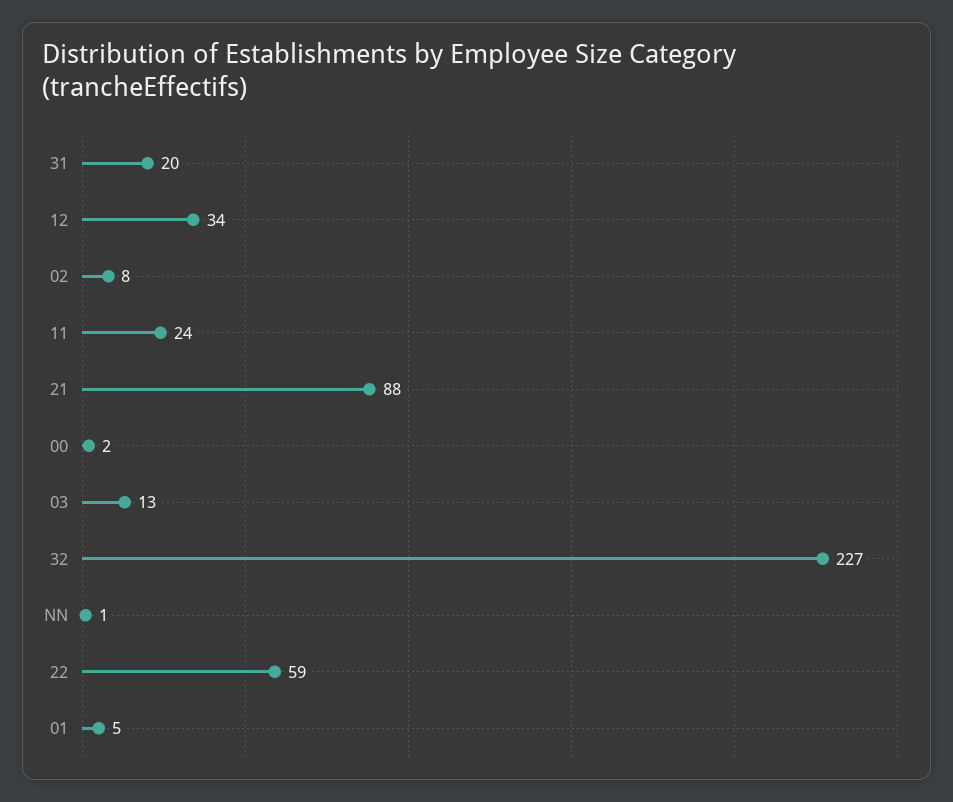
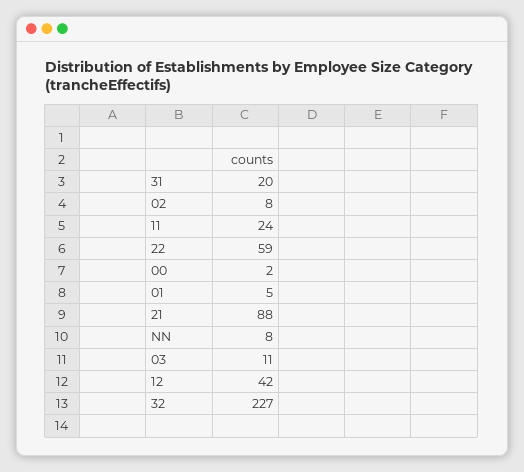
  {
    "31": 20,
-   "12": 34,
+   "12": 42,
    "02": 8,
    "11": 24,
    "21": 88,
    "00": 2,
-   "03": 13,
+   "03": 11,
    "32": 227,
-   "NN": 1,
+   "NN": 8,
    "22": 59,
    "01": 5
  }

